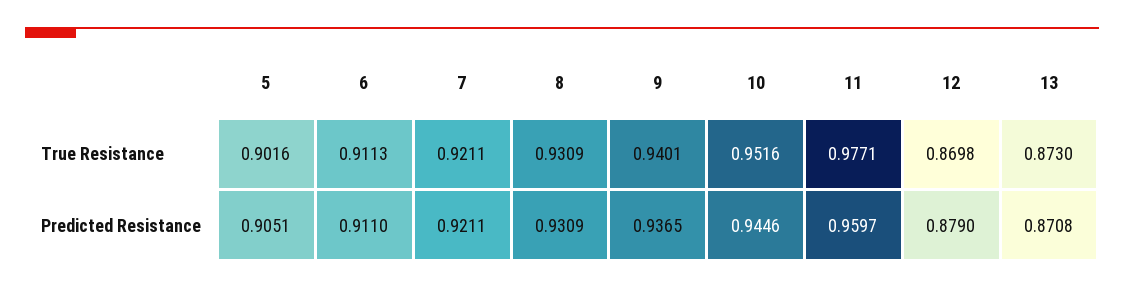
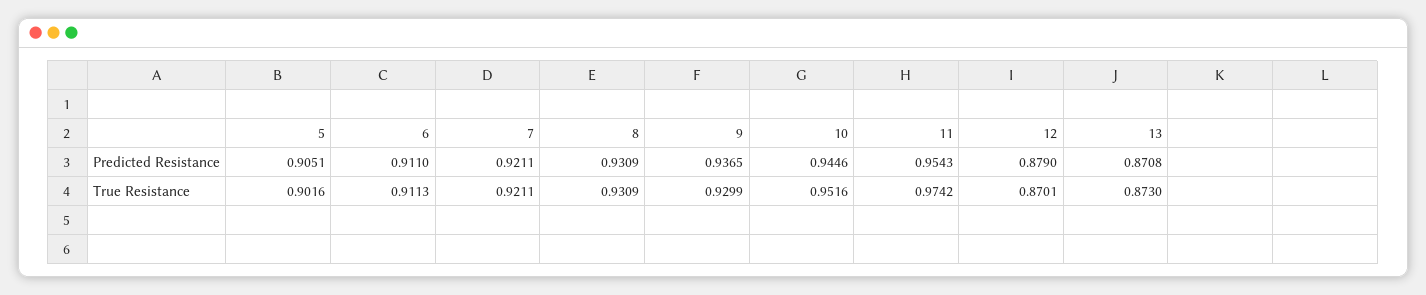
  {
    "5": {
      "True Resistance": 0.9016,
      "Predicted Resistance": 0.9051
    },
    "6": {
      "True Resistance": 0.9113,
      "Predicted Resistance": 0.911
    },
    "7": {
      "True Resistance": 0.9211,
      "Predicted Resistance": 0.9211
    },
    "8": {
      "True Resistance": 0.9309,
      "Predicted Resistance": 0.9309
    },
    "9": {
-     "True Resistance": 0.9401,
+     "True Resistance": 0.9299,
      "Predicted Resistance": 0.9365
    },
    "10": {
      "True Resistance": 0.9516,
      "Predicted Resistance": 0.9446
    },
    "11": {
-     "True Resistance": 0.9771,
+     "True Resistance": 0.9742,
-     "Predicted Resistance": 0.9597
+     "Predicted Resistance": 0.9543
    },
    "12": {
-     "True Resistance": 0.8698,
+     "True Resistance": 0.8701,
      "Predicted Resistance": 0.879
    },
    "13": {
      "True Resistance": 0.873,
      "Predicted Resistance": 0.8708
    }
  }

